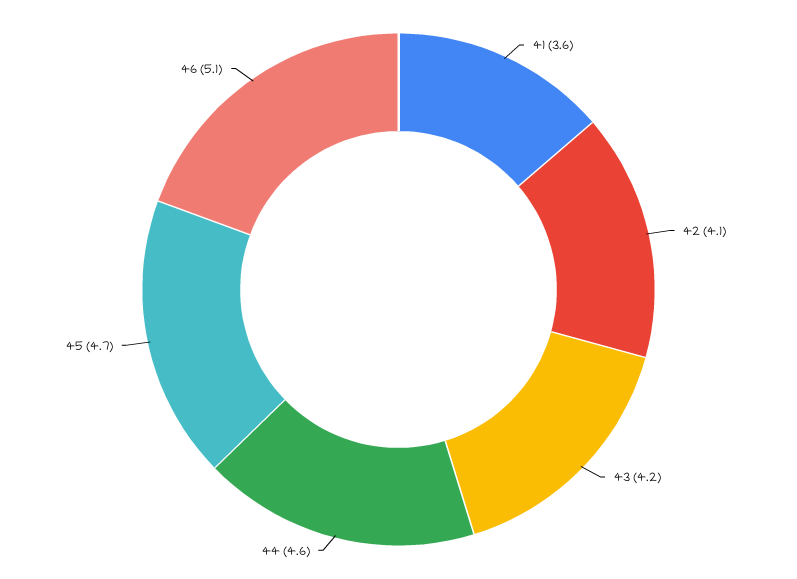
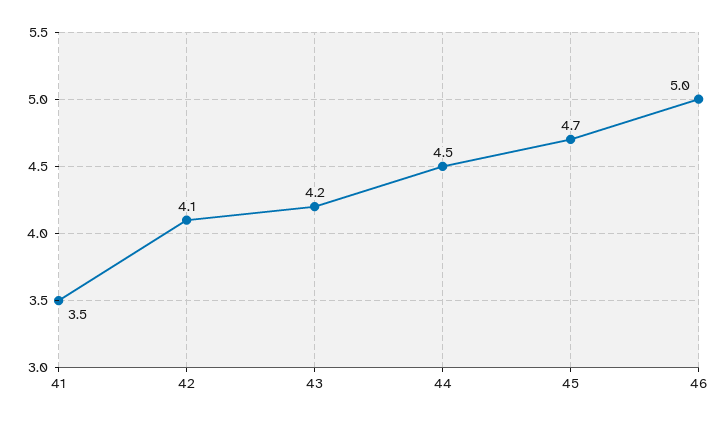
  {
-   "41": 3.6,
+   "41": 3.5,
    "42": 4.1,
    "43": 4.2,
-   "44": 4.6,
+   "44": 4.5,
    "45": 4.7,
-   "46": 5.1
+   "46": 5
  }

